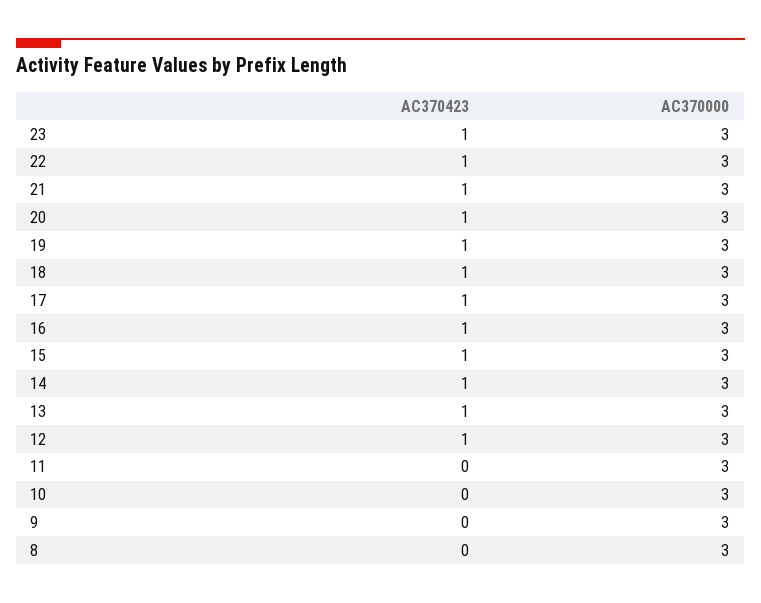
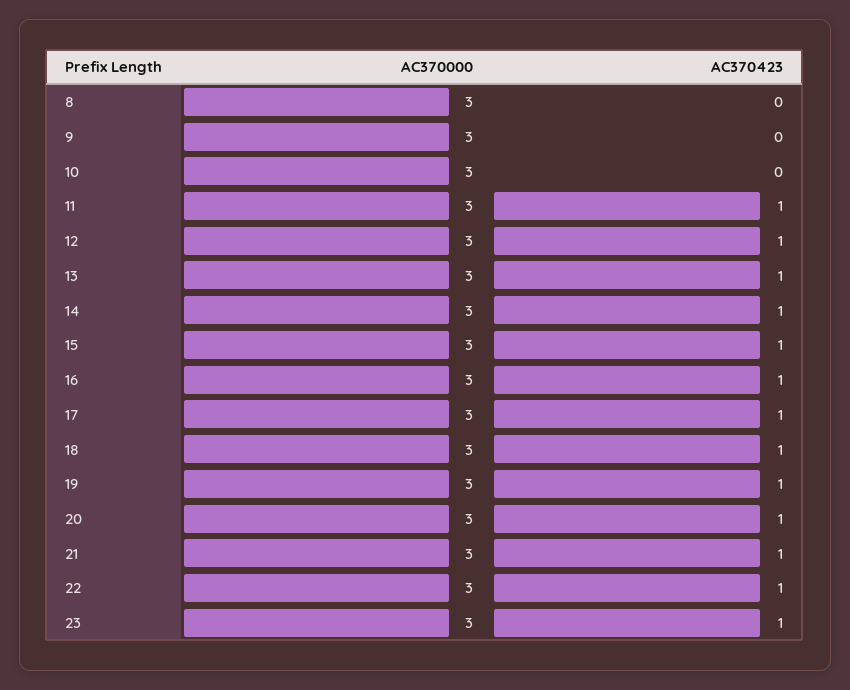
  {
    "AC370423": {
      "23": 1,
      "22": 1,
      "21": 1,
      "20": 1,
      "19": 1,
      "18": 1,
      "17": 1,
      "16": 1,
      "15": 1,
      "14": 1,
      "13": 1,
      "12": 1,
-     "11": 0,
+     "11": 1,
      "10": 0,
      "9": 0,
      "8": 0
    },
    "AC370000": {
      "23": 3,
      "22": 3,
      "21": 3,
      "20": 3,
      "19": 3,
      "18": 3,
      "17": 3,
      "16": 3,
      "15": 3,
      "14": 3,
      "13": 3,
      "12": 3,
      "11": 3,
      "10": 3,
      "9": 3,
      "8": 3
    }
  }

